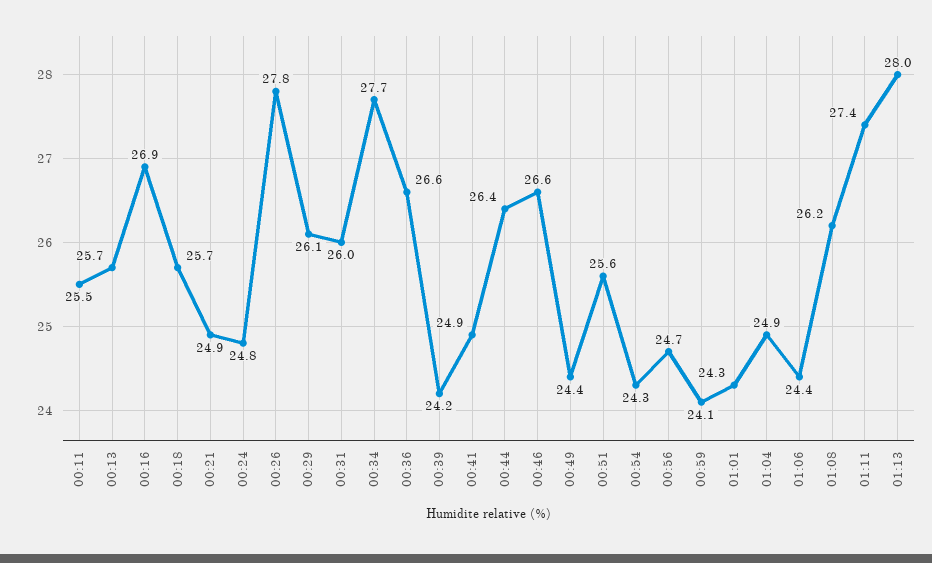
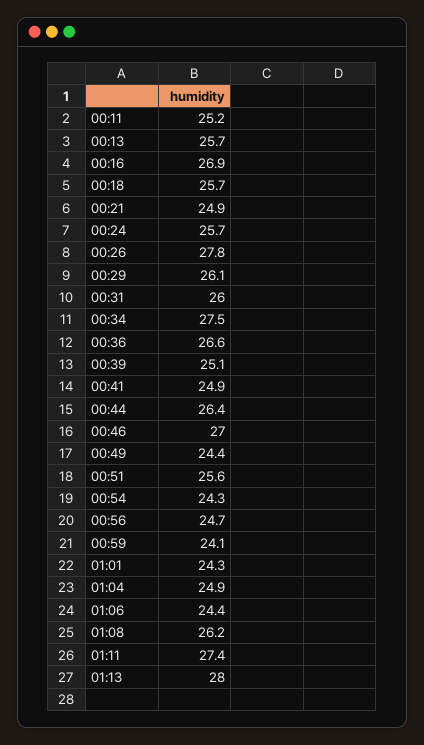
  {
-   "00:11": 25.5,
+   "00:11": 25.2,
    "00:13": 25.7,
    "00:16": 26.9,
    "00:18": 25.7,
    "00:21": 24.9,
-   "00:24": 24.8,
+   "00:24": 25.7,
    "00:26": 27.8,
    "00:29": 26.1,
    "00:31": 26,
-   "00:34": 27.7,
+   "00:34": 27.5,
    "00:36": 26.6,
-   "00:39": 24.2,
+   "00:39": 25.1,
    "00:41": 24.9,
    "00:44": 26.4,
-   "00:46": 26.6,
+   "00:46": 27,
    "00:49": 24.4,
    "00:51": 25.6,
    "00:54": 24.3,
    "00:56": 24.7,
    "00:59": 24.1,
    "01:01": 24.3,
    "01:04": 24.9,
    "01:06": 24.4,
    "01:08": 26.2,
    "01:11": 27.4,
    "01:13": 28
  }

